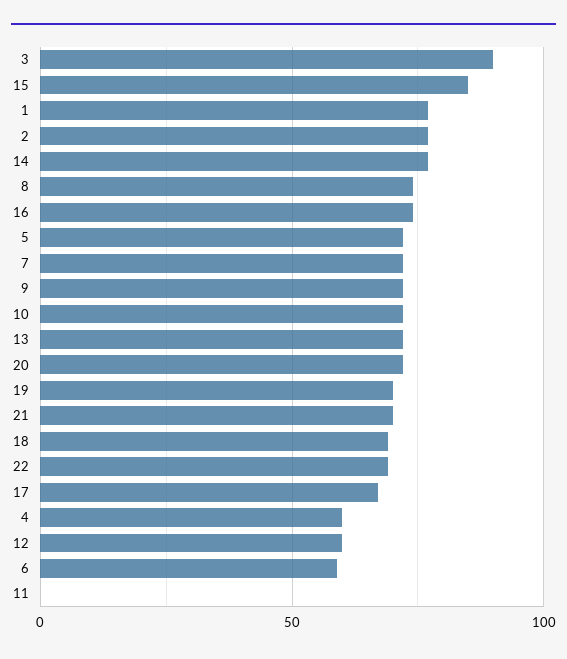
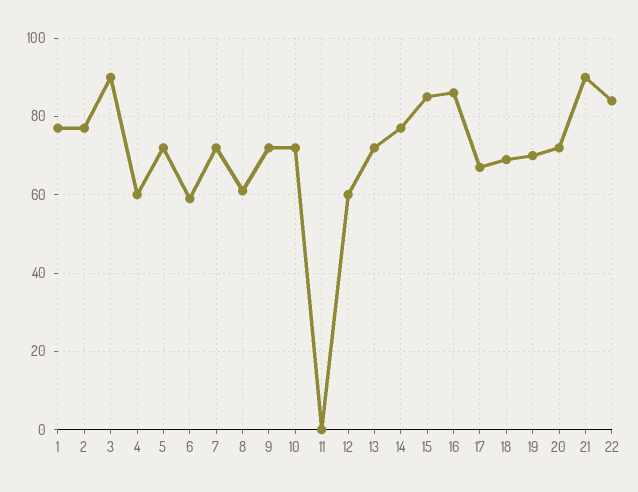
  {
    "3": 90,
    "15": 85,
    "1": 75,
    "2": 75,
    "14": 75,
-   "8": 75,
+   "8": 60,
-   "16": 75,
+   "16": 85,
    "5": 70,
    "7": 70,
    "9": 70,
    "10": 70,
    "13": 70,
    "20": 70,
    "19": 70,
-   "21": 70,
+   "21": 90,
    "18": 70,
-   "22": 70,
+   "22": 85,
    "17": 65,
    "4": 60,
    "12": 60,
    "6": 60,
    "11": 0
  }

